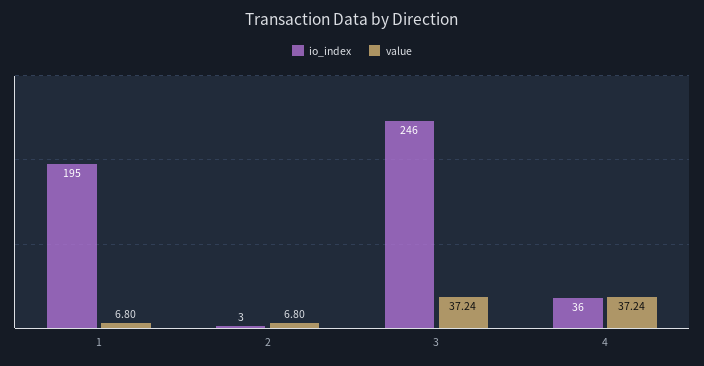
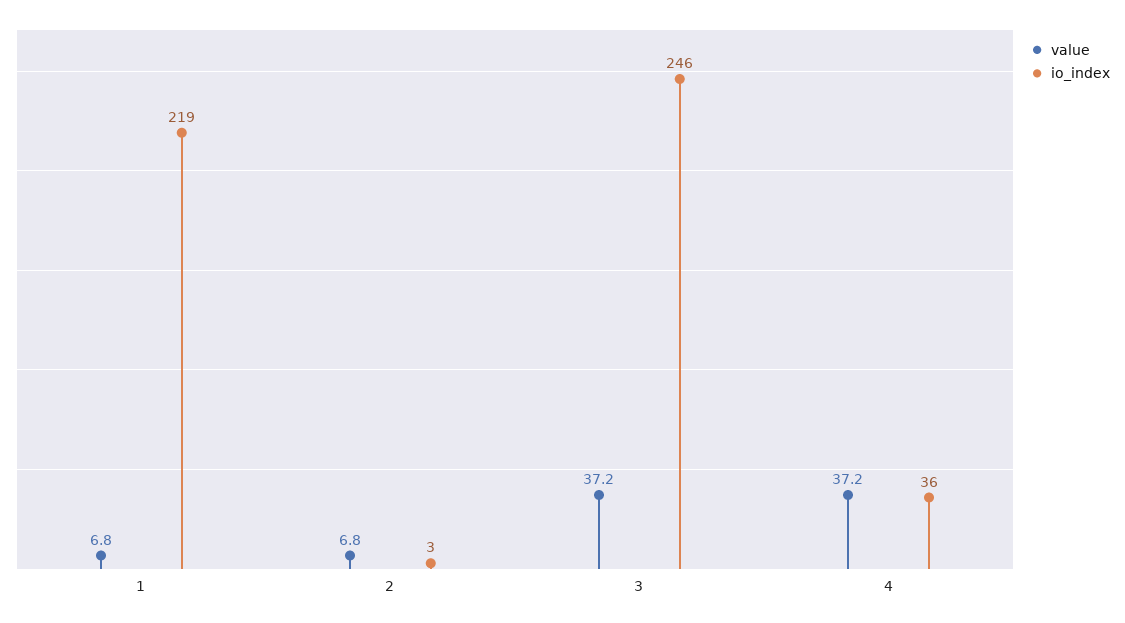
  {
    "io_index": {
-     "1": 195,
+     "1": 219,
      "2": 3,
      "3": 246,
      "4": 36
    },
    "value": {
      "1": 6.8,
      "2": 6.8,
      "3": 37.24,
      "4": 37.24
    }
  }

